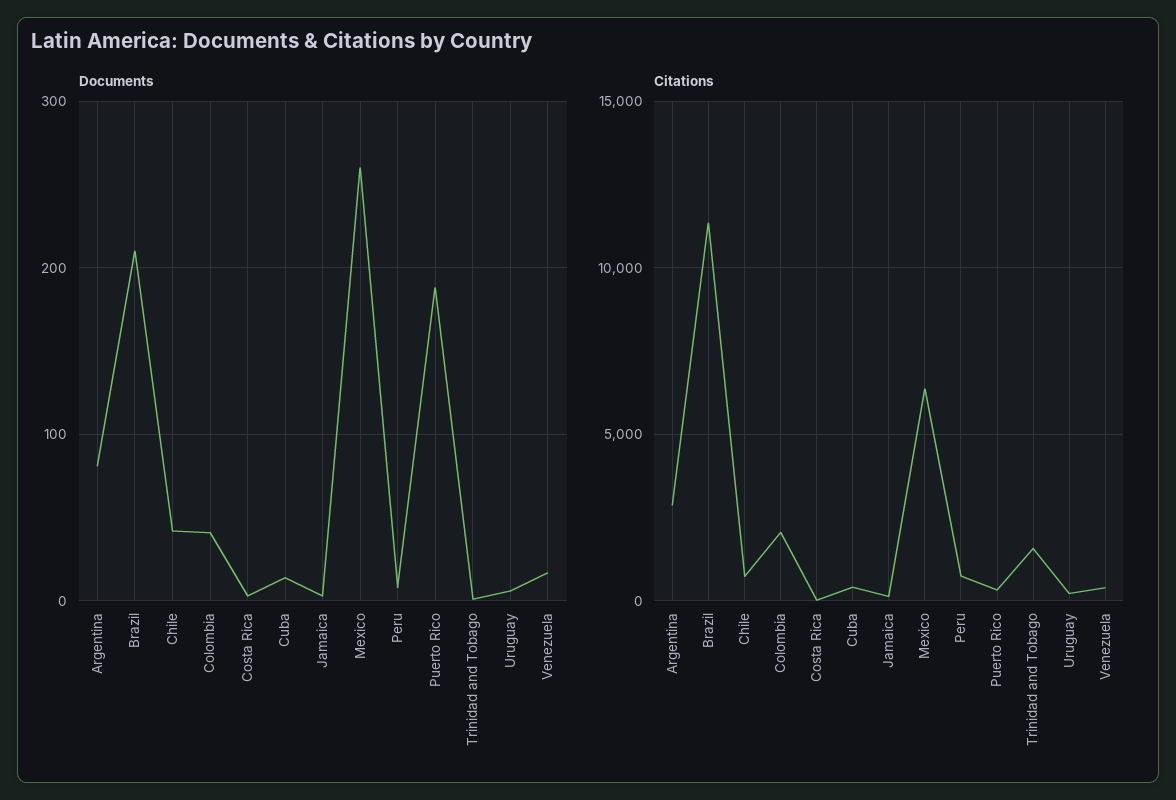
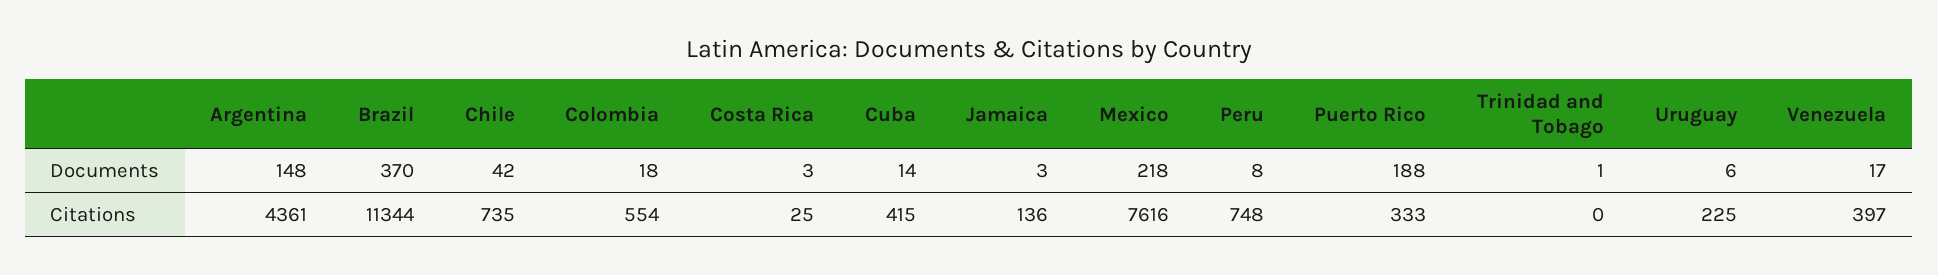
  {
    "Documents": {
-     "Argentina": 80,
+     "Argentina": 148,
-     "Brazil": 210,
+     "Brazil": 370,
      "Chile": 42,
-     "Colombia": 40,
+     "Colombia": 18,
      "Costa Rica": 3,
      "Cuba": 14,
      "Jamaica": 3,
-     "Mexico": 260,
+     "Mexico": 218,
      "Peru": 8,
      "Puerto Rico": 188,
      "Trinidad and Tobago": 1,
      "Uruguay": 6,
      "Venezuela": 17
    },
    "Citations": {
-     "Argentina": 3000,
+     "Argentina": 4361,
      "Brazil": 11344,
      "Chile": 735,
-     "Colombia": 2000,
+     "Colombia": 554,
      "Costa Rica": 25,
      "Cuba": 415,
      "Jamaica": 136,
-     "Mexico": 6500,
+     "Mexico": 7616,
      "Peru": 748,
      "Puerto Rico": 333,
-     "Trinidad and Tobago": 1500,
+     "Trinidad and Tobago": 0,
      "Uruguay": 225,
      "Venezuela": 397
    }
  }

